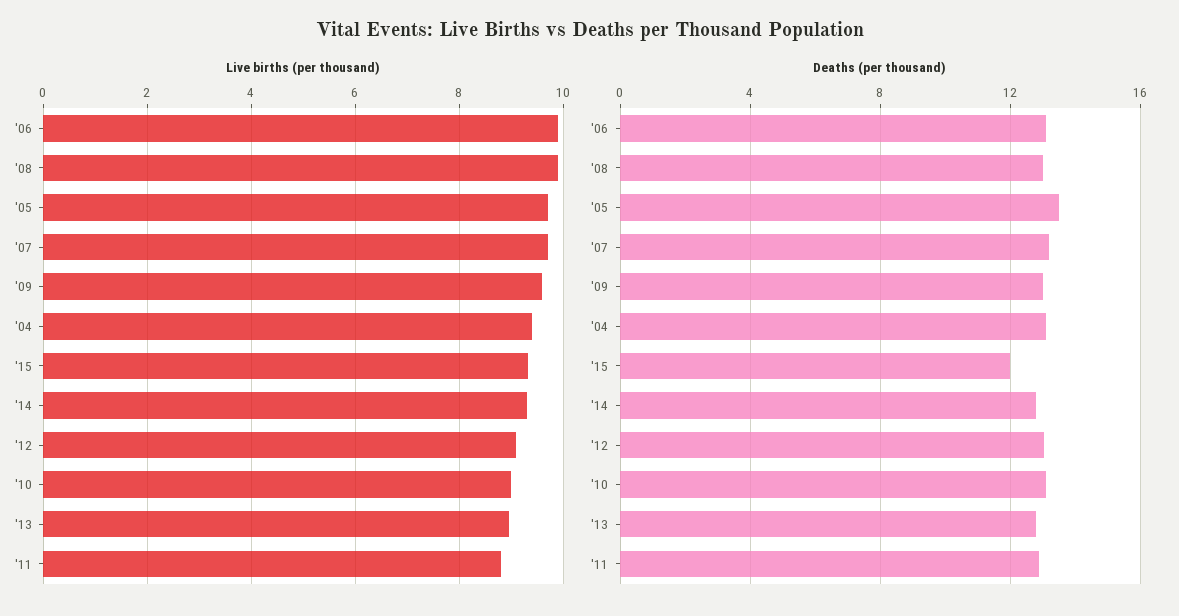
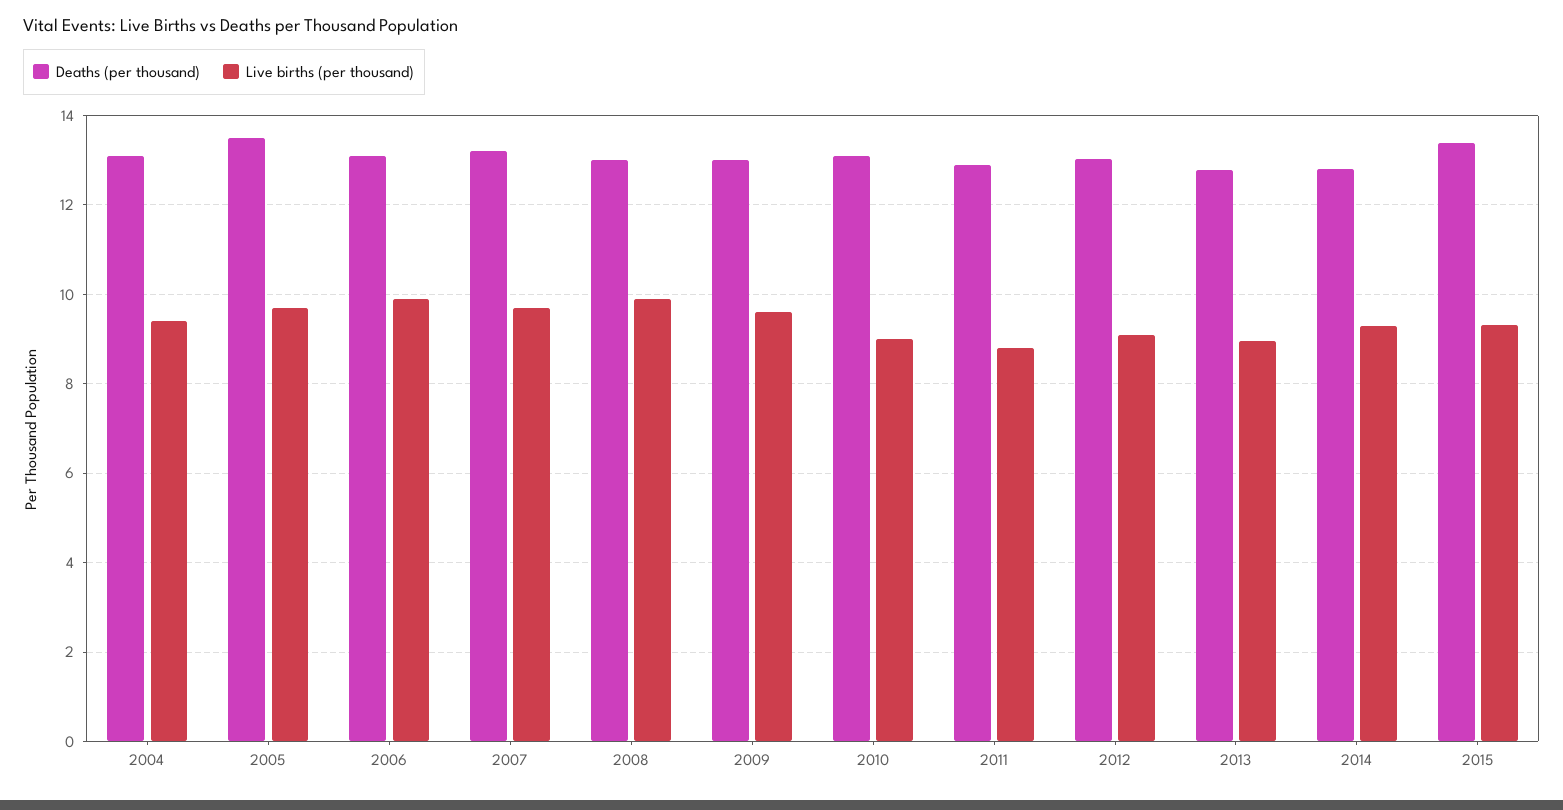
  {
    "Live births (per thousand)": {
      "'06": 10,
      "'08": 10,
      "'05": 9.8,
      "'07": 9.8,
      "'09": 9.6,
      "'04": 9.4,
      "'15": 9.4,
      "'14": 9.4,
      "'12": 9,
      "'10": 9,
      "'13": 9,
      "'11": 8.8
    },
    "Deaths (per thousand)": {
      "'06": 13.2,
      "'08": 13,
      "'05": 13.6,
      "'07": 13.2,
      "'09": 13,
      "'04": 13.2,
-     "'15": 12,
+     "'15": 13.4,
      "'14": 12.8,
      "'12": 13,
      "'10": 13.2,
      "'13": 12.8,
      "'11": 13
    }
  }

